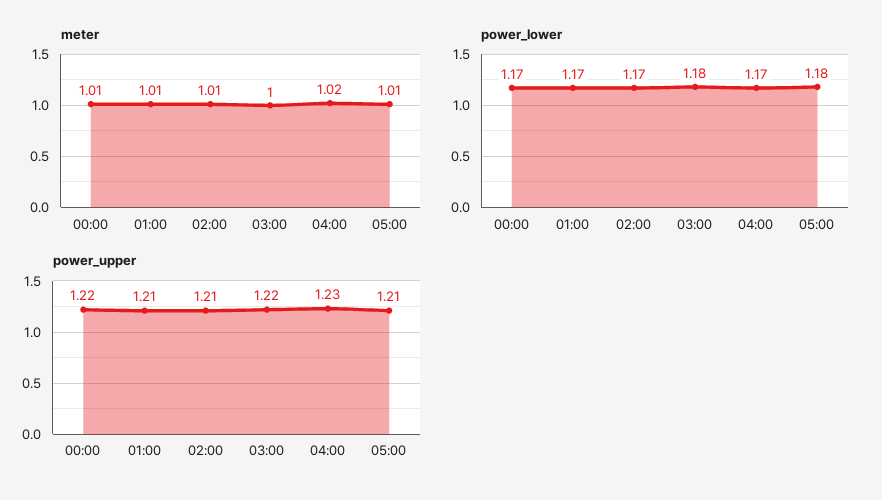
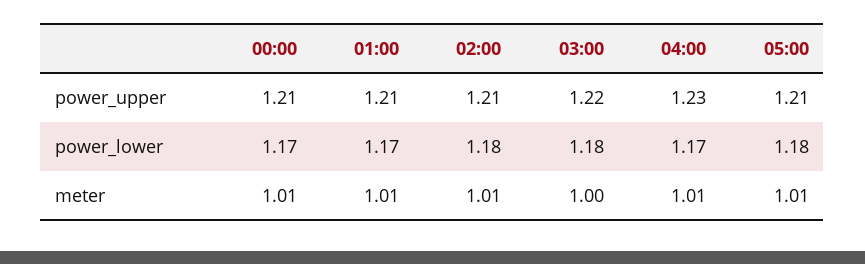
  {
    "meter": {
      "00:00": 1.01,
      "01:00": 1.01,
      "02:00": 1.01,
      "03:00": 1,
-     "04:00": 1.02,
+     "04:00": 1.01,
      "05:00": 1.01
    },
    "power_lower": {
      "00:00": 1.17,
      "01:00": 1.17,
-     "02:00": 1.17,
+     "02:00": 1.18,
      "03:00": 1.18,
      "04:00": 1.17,
      "05:00": 1.18
    },
    "power_upper": {
-     "00:00": 1.22,
+     "00:00": 1.21,
      "01:00": 1.21,
      "02:00": 1.21,
      "03:00": 1.22,
      "04:00": 1.23,
      "05:00": 1.21
    }
  }

